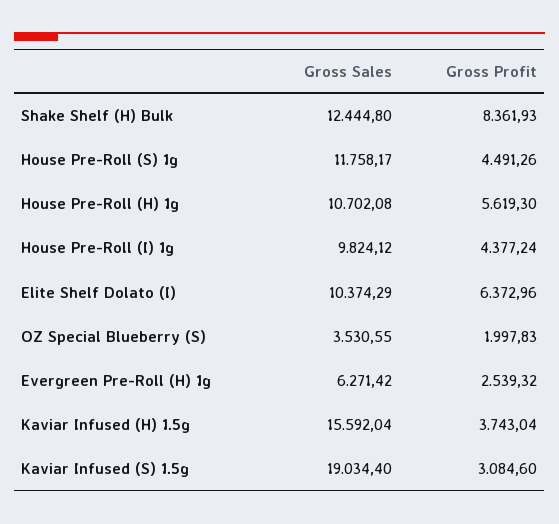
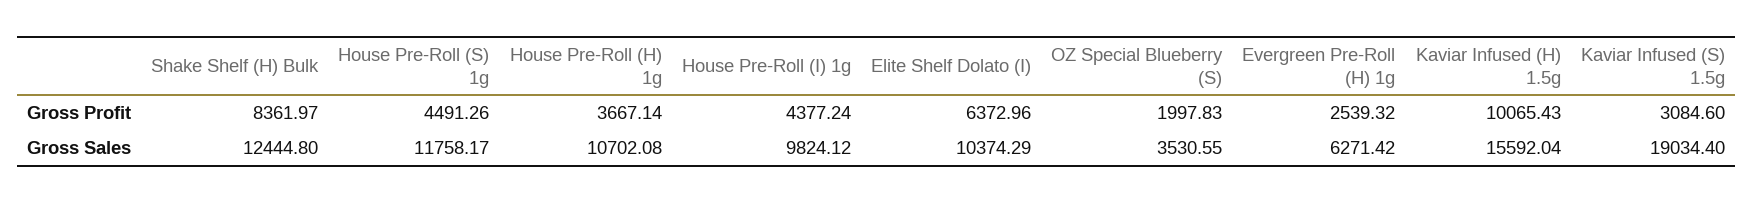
  {
    "Gross Sales": {
      "Shake Shelf (H) Bulk": 12444.8,
      "House Pre-Roll (S) 1g": 11758.17,
      "House Pre-Roll (H) 1g": 10702.08,
      "House Pre-Roll (I) 1g": 9824.12,
      "Elite Shelf Dolato (I)": 10374.29,
      "OZ Special Blueberry (S)": 3530.55,
      "Evergreen Pre-Roll (H) 1g": 6271.42,
      "Kaviar Infused (H) 1.5g": 15592.04,
      "Kaviar Infused (S) 1.5g": 19034.4
    },
    "Gross Profit": {
-     "Shake Shelf (H) Bulk": 8361.93,
+     "Shake Shelf (H) Bulk": 8361.97,
      "House Pre-Roll (S) 1g": 4491.26,
-     "House Pre-Roll (H) 1g": 5619.3,
+     "House Pre-Roll (H) 1g": 3667.14,
      "House Pre-Roll (I) 1g": 4377.24,
      "Elite Shelf Dolato (I)": 6372.96,
      "OZ Special Blueberry (S)": 1997.83,
      "Evergreen Pre-Roll (H) 1g": 2539.32,
-     "Kaviar Infused (H) 1.5g": 3743.04,
+     "Kaviar Infused (H) 1.5g": 10065.43,
      "Kaviar Infused (S) 1.5g": 3084.6
    }
  }

